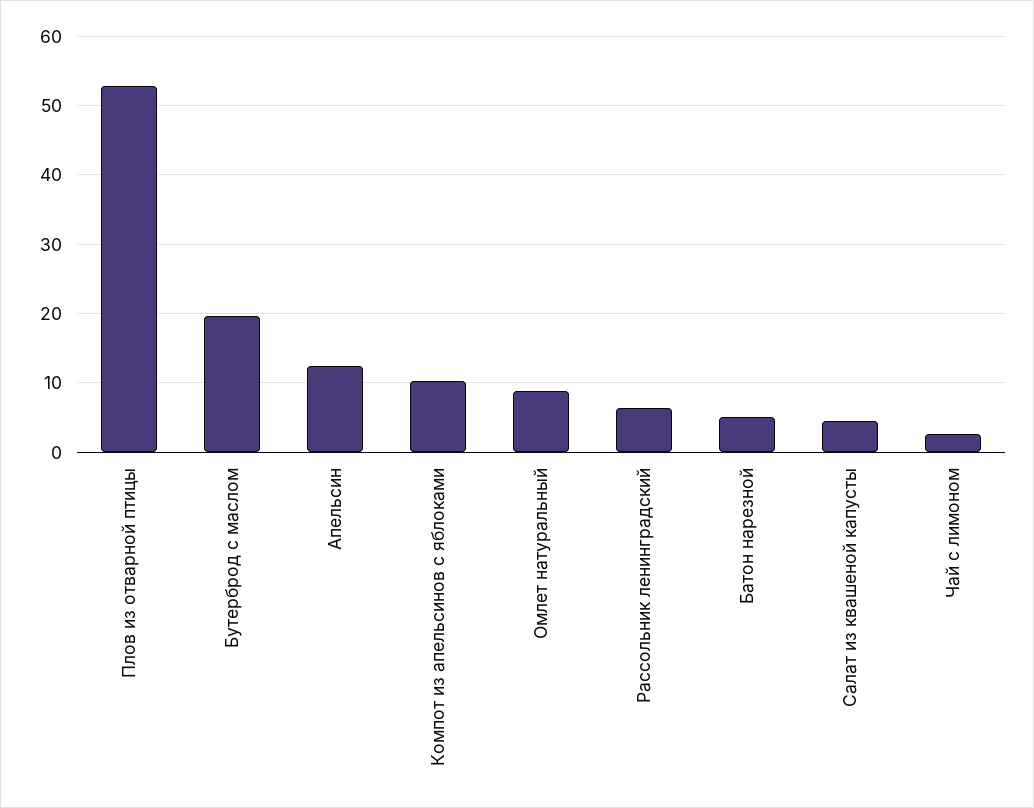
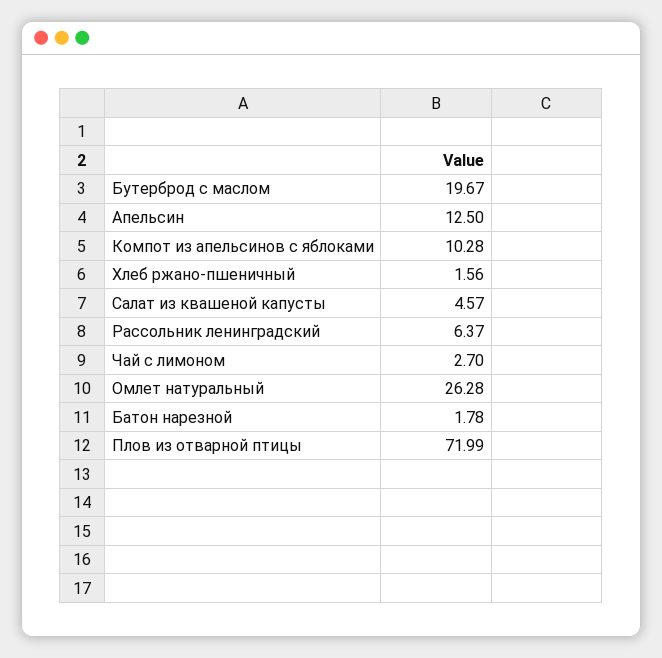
  {
-   "Плов из отварной птицы": 53,
+   "Плов из отварной птицы": 71.99,
    "Бутерброд с маслом": 19.67,
    "Апельсин": 12.5,
    "Компот из апельсинов с яблоками": 10.28,
-   "Омлет натуральный": 9,
+   "Омлет натуральный": 26.28,
    "Рассольник ленинградский": 6.37,
-   "Батон нарезной": 5,
+   "Батон нарезной": 1.78,
    "Салат из квашеной капусты": 4.57,
-   "Чай с лимоном": 2.7
+   "Чай с лимоном": 2.7,
+   "Хлеб ржано-пшеничный": 1.56
  }

